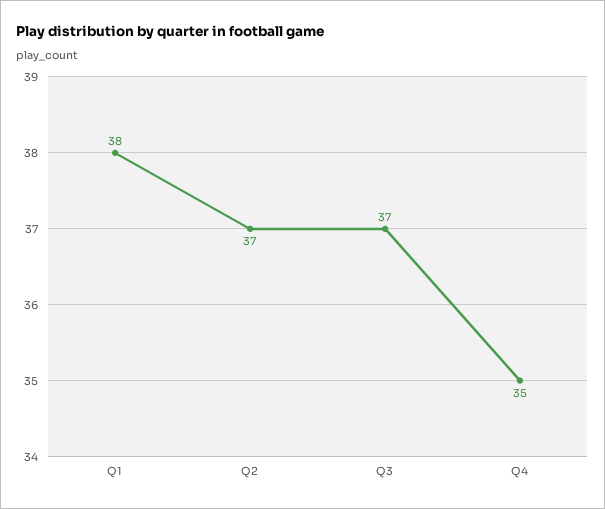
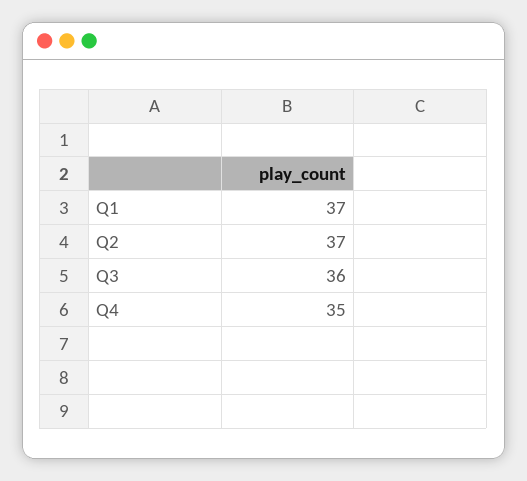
  {
-   "Q1": 38,
+   "Q1": 37,
    "Q2": 37,
-   "Q3": 37,
+   "Q3": 36,
    "Q4": 35
  }

